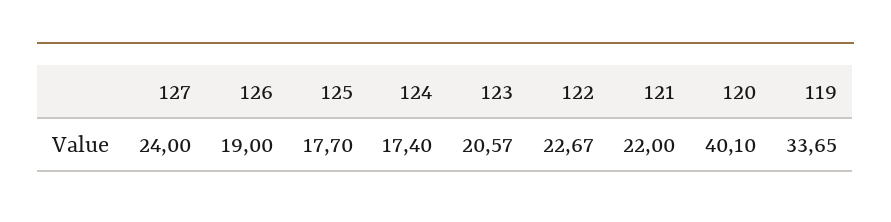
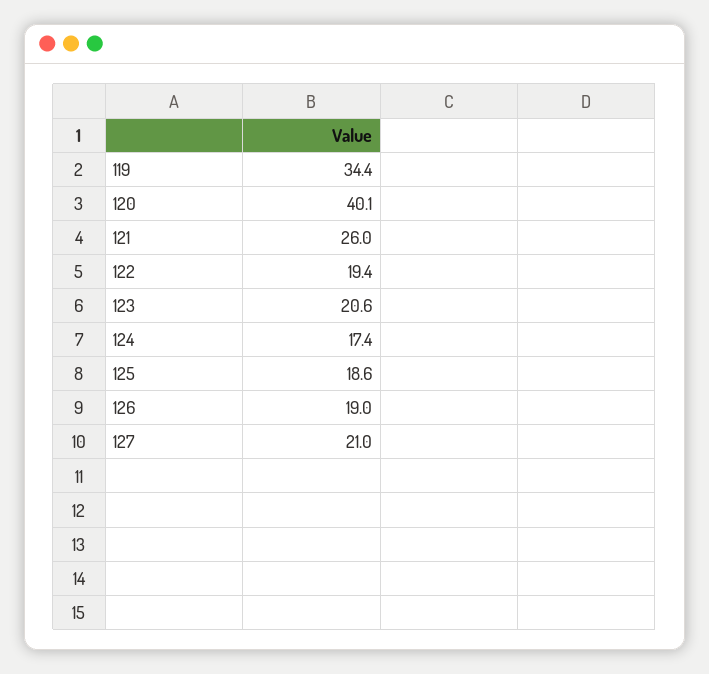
  {
-   "127": 24,
+   "127": 21,
    "126": 19,
-   "125": 17.7,
+   "125": 18.6,
    "124": 17.4,
    "123": 20.57,
-   "122": 22.67,
+   "122": 19.4,
-   "121": 22,
+   "121": 26,
    "120": 40.1,
-   "119": 33.65
+   "119": 34.4
  }

